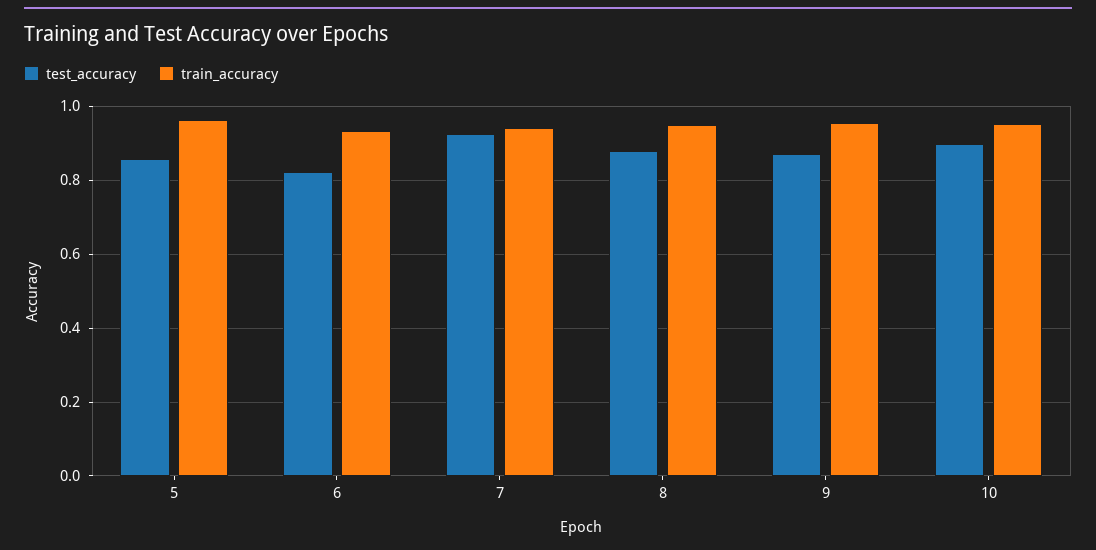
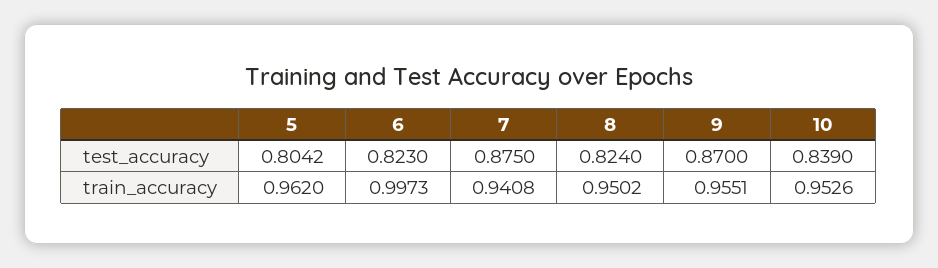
  {
    "test_accuracy": {
-     "5": 0.86,
+     "5": 0.8042,
      "6": 0.823,
-     "7": 0.92,
+     "7": 0.875,
-     "8": 0.88,
+     "8": 0.824,
      "9": 0.87,
-     "10": 0.9
+     "10": 0.839
    },
    "train_accuracy": {
      "5": 0.962,
-     "6": 0.94,
+     "6": 0.9973,
      "7": 0.9408,
      "8": 0.9502,
      "9": 0.9551,
      "10": 0.9526
    }
  }

